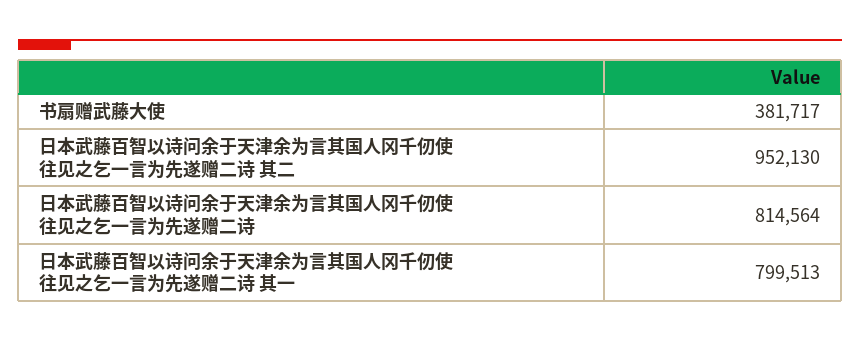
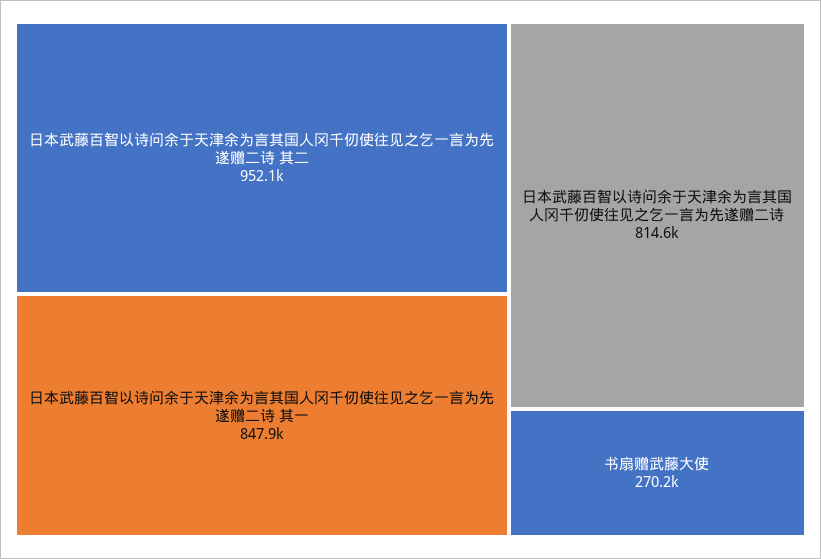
  {
-   "书扇赠武藤大使": 381717,
+   "书扇赠武藤大使": 270200,
    "日本武藤百智以诗问余于天津余为言其国人冈千仞使往见之乞一言为先遂赠二诗 其二": 952130,
    "日本武藤百智以诗问余于天津余为言其国人冈千仞使往见之乞一言为先遂赠二诗": 814564,
-   "日本武藤百智以诗问余于天津余为言其国人冈千仞使往见之乞一言为先遂赠二诗 其一": 799513
+   "日本武藤百智以诗问余于天津余为言其国人冈千仞使往见之乞一言为先遂赠二诗 其一": 847900
  }

